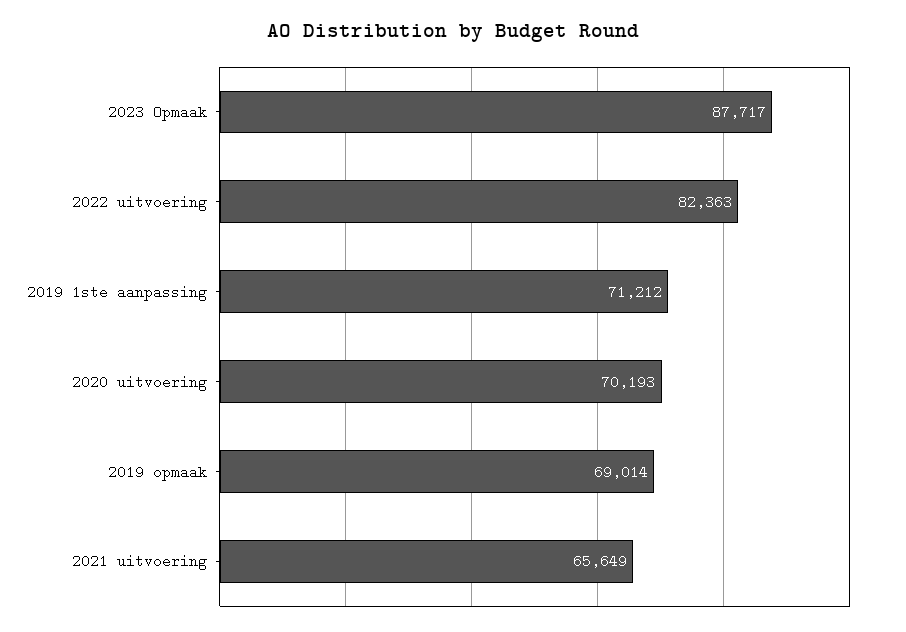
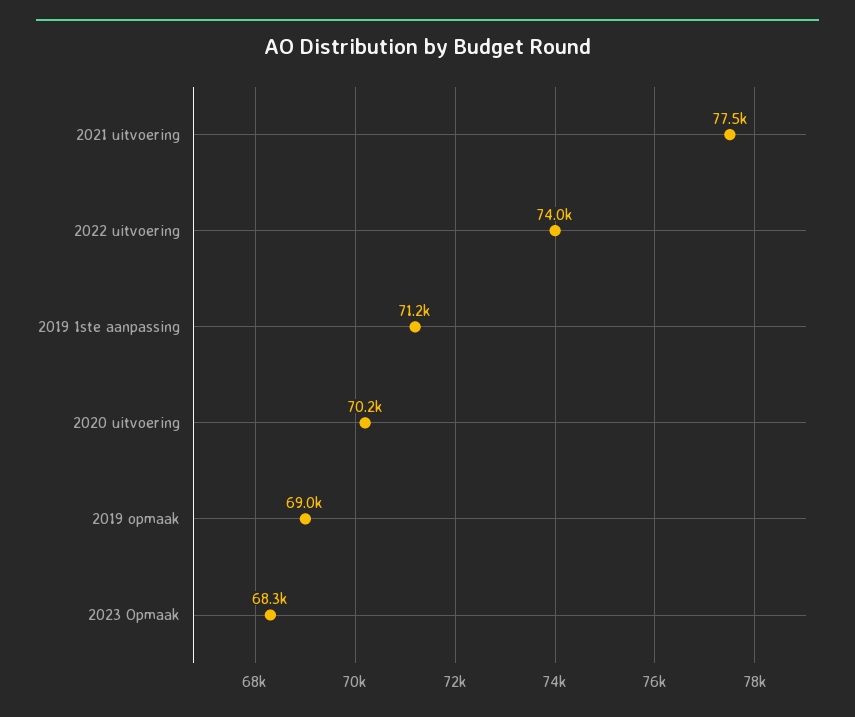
  {
-   "2023 Opmaak": 87717,
+   "2023 Opmaak": 68300,
-   "2022 uitvoering": 82363,
+   "2022 uitvoering": 74000,
    "2019 1ste aanpassing": 71212,
    "2020 uitvoering": 70193,
    "2019 opmaak": 69014,
-   "2021 uitvoering": 65649
+   "2021 uitvoering": 77500
  }

